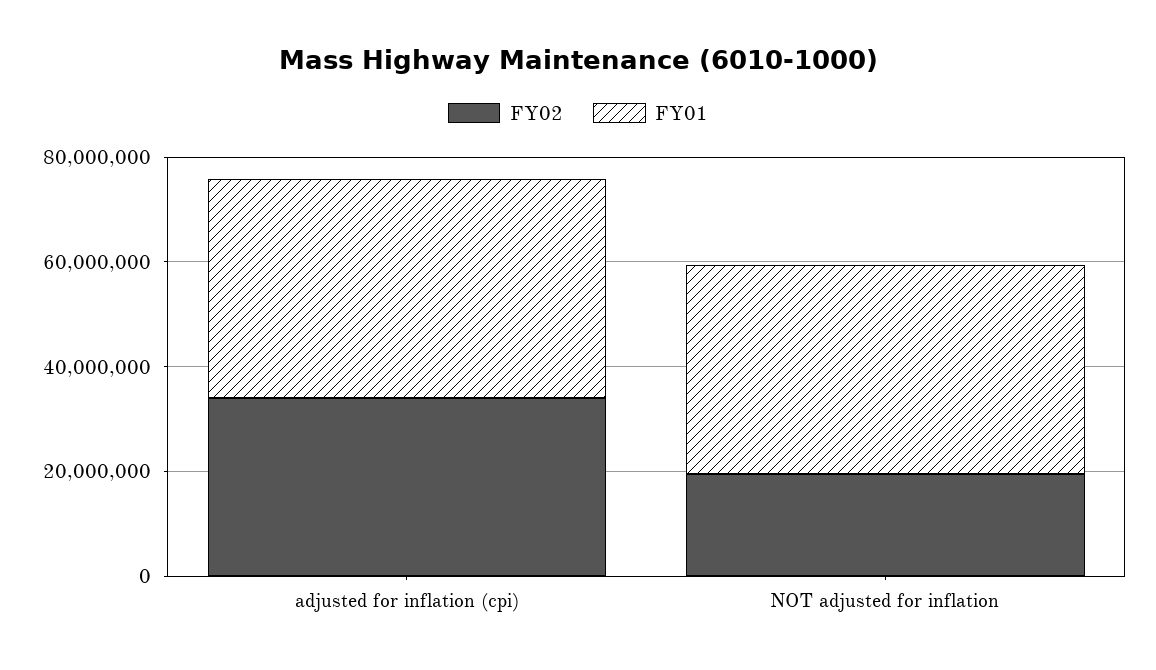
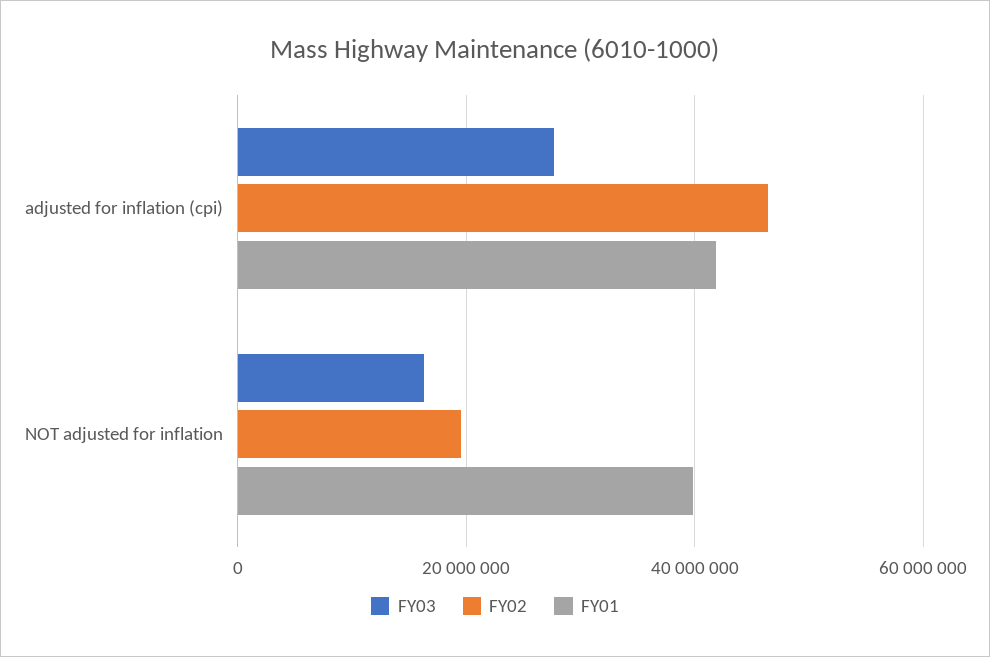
  {
    "FY02": {
-     "adjusted for inflation (cpi)": 35000000,
+     "adjusted for inflation (cpi)": 46000000,
      "NOT adjusted for inflation": 20000000
    },
    "FY01": {
      "adjusted for inflation (cpi)": 42000000,
      "NOT adjusted for inflation": 40000000
-   }
+   },
+   "FY03": {
+     "adjusted for inflation (cpi)": 28000000,
+     "NOT adjusted for inflation": 16000000
+   }
  }

